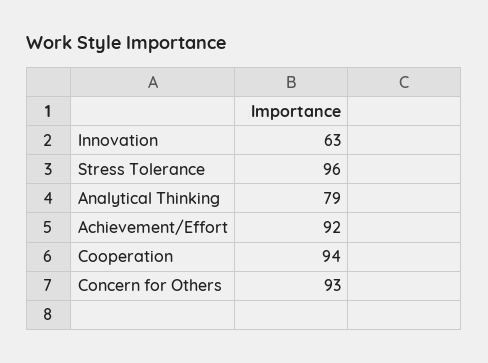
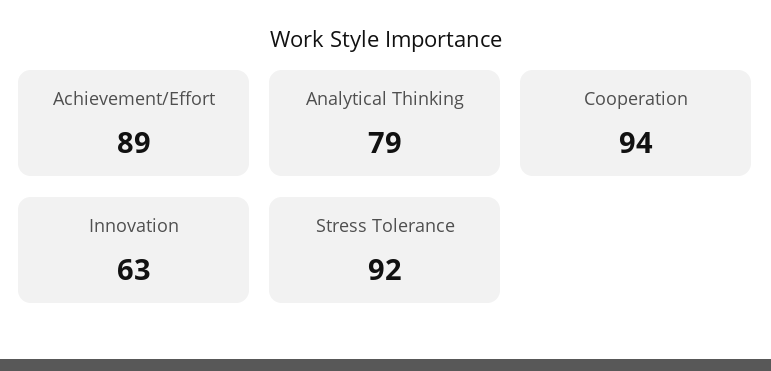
  {
    "Innovation": 63,
-   "Stress Tolerance": 96,
+   "Stress Tolerance": 92,
    "Analytical Thinking": 79,
-   "Achievement/Effort": 92,
+   "Achievement/Effort": 89,
-   "Cooperation": 94,
+   "Cooperation": 94
-   "Concern for Others": 93
  }

